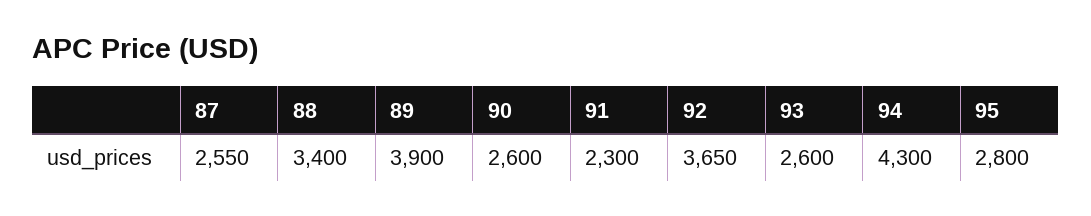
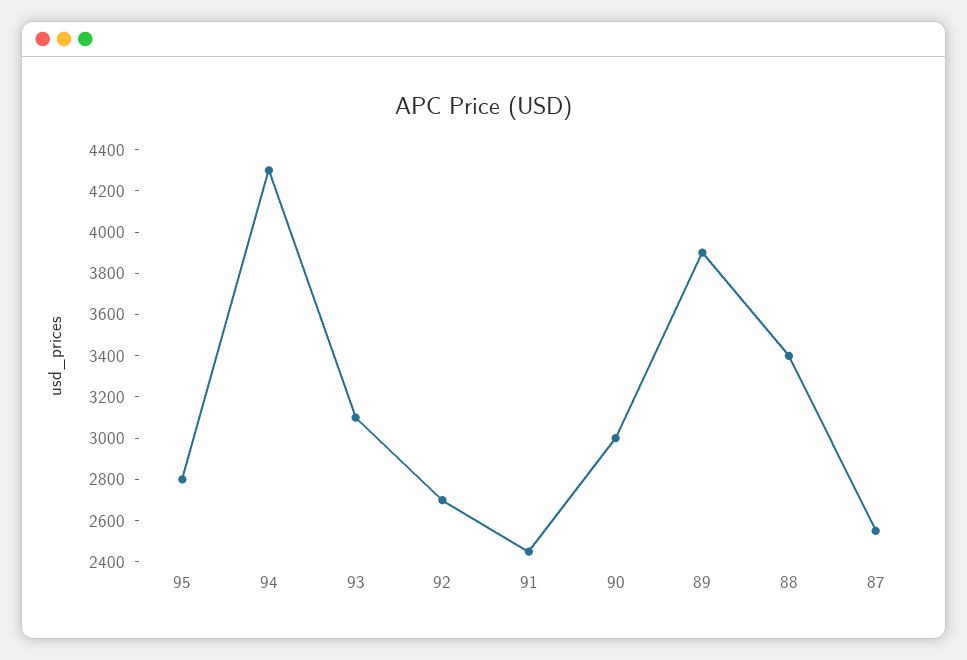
  {
    "87": 2550,
    "88": 3400,
    "89": 3900,
-   "90": 2600,
+   "90": 3000,
-   "91": 2300,
+   "91": 2450,
-   "92": 3650,
+   "92": 2700,
-   "93": 2600,
+   "93": 3100,
    "94": 4300,
    "95": 2800
  }

